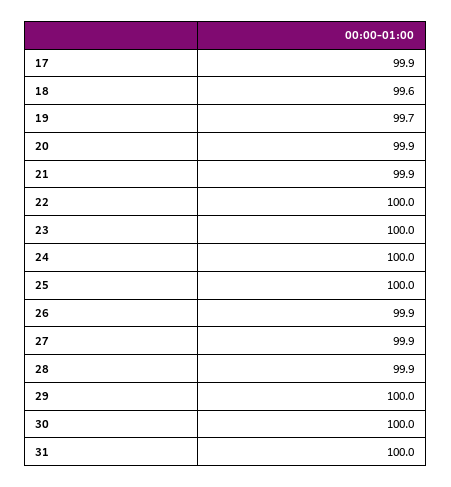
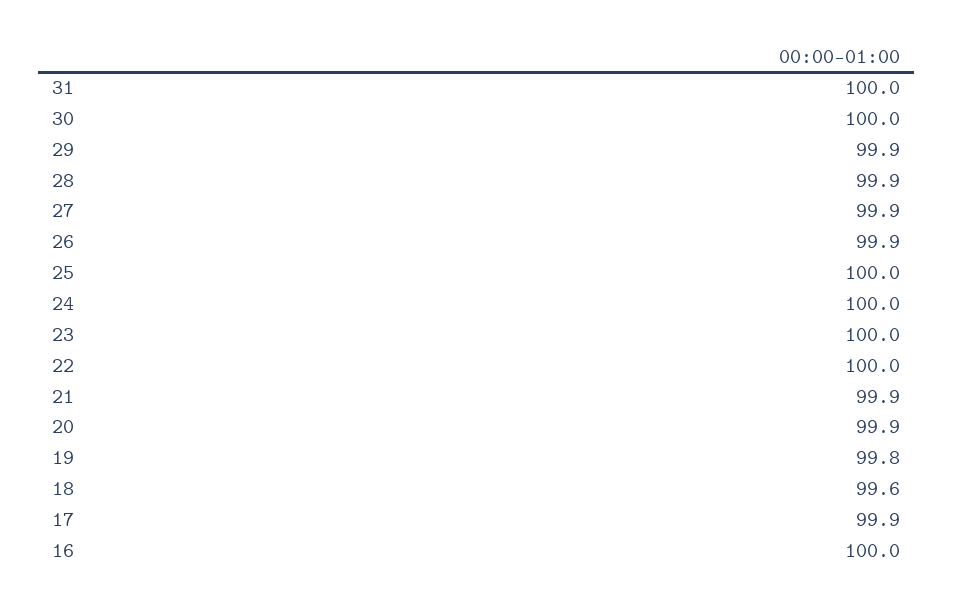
  {
    "17": 99.9,
    "18": 99.6,
-   "19": 99.7,
+   "19": 99.8,
    "20": 99.9,
    "21": 99.9,
    "22": 100,
    "23": 100,
    "24": 100,
    "25": 100,
    "26": 99.9,
    "27": 99.9,
    "28": 99.9,
-   "29": 100,
+   "29": 99.9,
    "30": 100,
-   "31": 100
+   "31": 100,
+   "16": 100
  }

